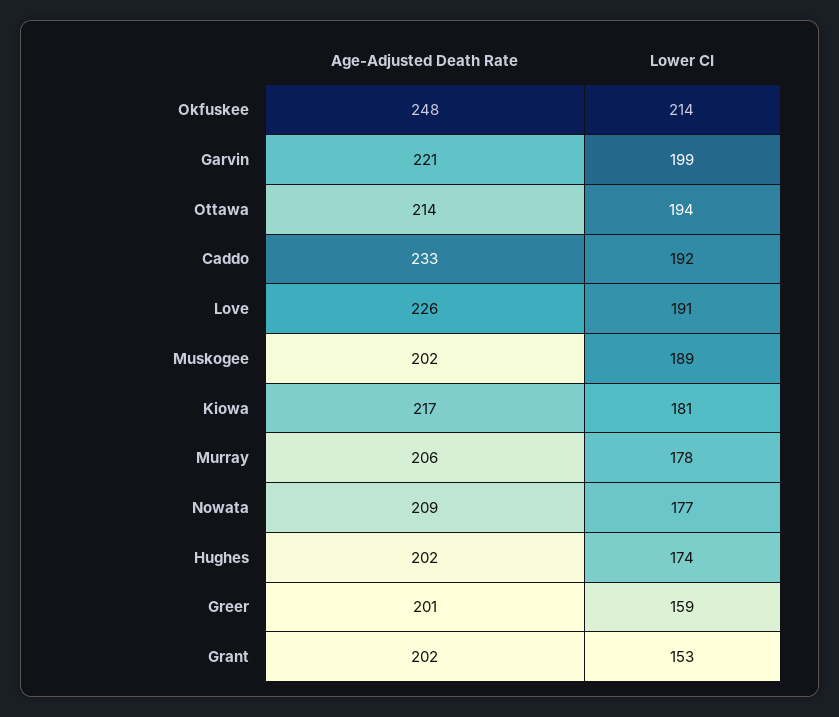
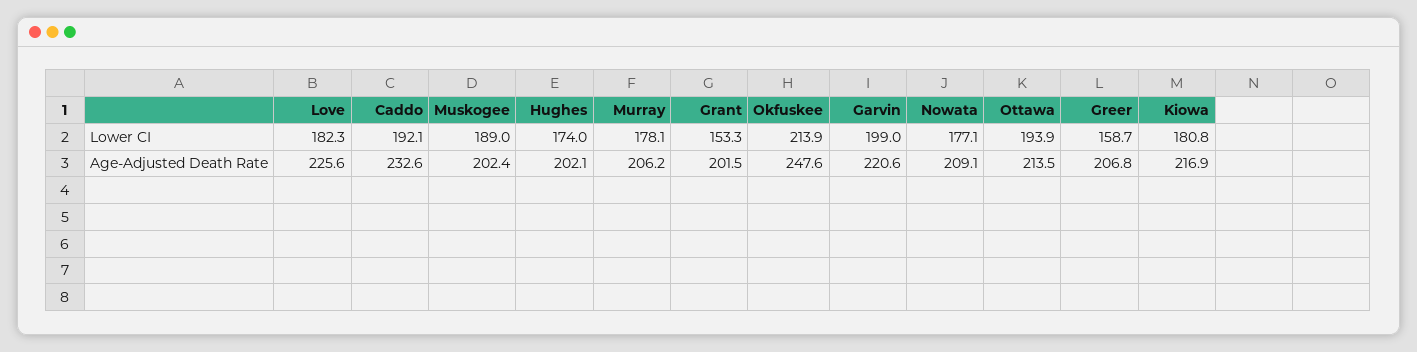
  {
    "Age-Adjusted Death Rate": {
      "Okfuskee": 247.6,
      "Garvin": 220.6,
      "Ottawa": 213.5,
      "Caddo": 232.6,
      "Love": 225.6,
      "Muskogee": 202.4,
      "Kiowa": 216.9,
      "Murray": 206.2,
      "Nowata": 209.1,
      "Hughes": 202.1,
-     "Greer": 201,
+     "Greer": 206.8,
      "Grant": 201.5
    },
    "Lower CI": {
      "Okfuskee": 213.9,
      "Garvin": 199,
      "Ottawa": 193.9,
      "Caddo": 192.1,
-     "Love": 191,
+     "Love": 182.3,
      "Muskogee": 189,
      "Kiowa": 180.8,
      "Murray": 178.1,
      "Nowata": 177.1,
      "Hughes": 174,
      "Greer": 158.7,
      "Grant": 153.3
    }
  }

